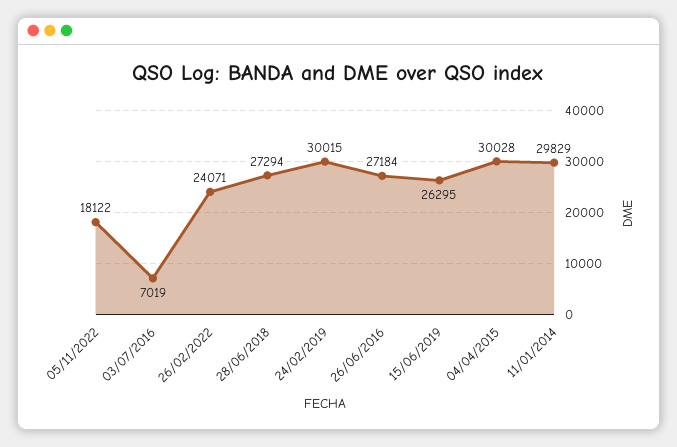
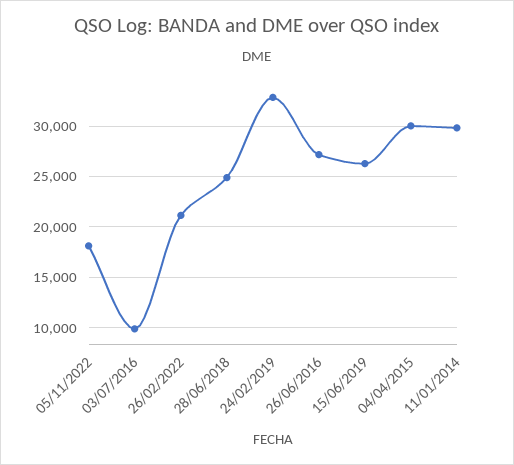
  {
    "05/11/2022": 18122,
-   "03/07/2016": 7019,
+   "03/07/2016": 10000,
-   "26/02/2022": 24071,
+   "26/02/2022": 21000,
-   "28/06/2018": 27294,
+   "28/06/2018": 25000,
-   "24/02/2019": 30015,
+   "24/02/2019": 33000,
    "26/06/2016": 27184,
    "15/06/2019": 26295,
    "04/04/2015": 30028,
    "11/01/2014": 29829
  }

